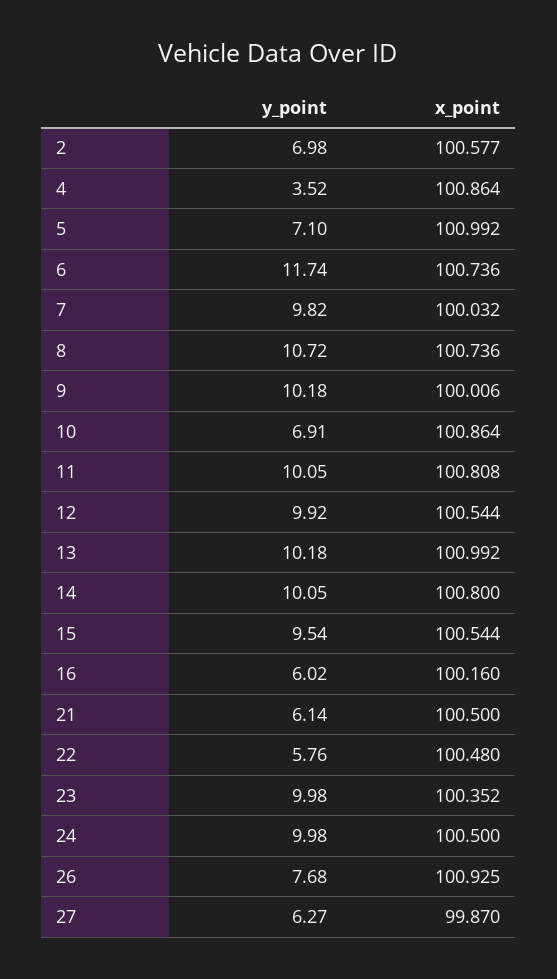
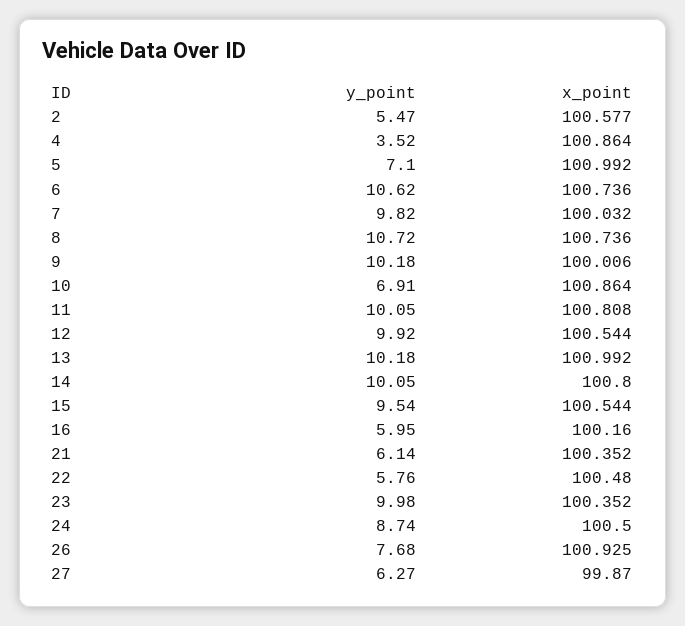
  {
    "y_point": {
-     "2": 6.98,
+     "2": 5.47,
      "4": 3.52,
      "5": 7.1,
-     "6": 11.74,
+     "6": 10.62,
      "7": 9.82,
      "8": 10.72,
      "9": 10.18,
      "10": 6.91,
      "11": 10.05,
      "12": 9.92,
      "13": 10.18,
      "14": 10.05,
      "15": 9.54,
-     "16": 6.02,
+     "16": 5.95,
      "21": 6.14,
      "22": 5.76,
      "23": 9.98,
-     "24": 9.98,
+     "24": 8.74,
      "26": 7.68,
      "27": 6.27
    },
    "x_point": {
      "2": 100.577,
      "4": 100.864,
      "5": 100.992,
      "6": 100.736,
      "7": 100.032,
      "8": 100.736,
      "9": 100.006,
      "10": 100.864,
      "11": 100.808,
      "12": 100.544,
      "13": 100.992,
      "14": 100.8,
      "15": 100.544,
      "16": 100.16,
-     "21": 100.5,
+     "21": 100.352,
      "22": 100.48,
      "23": 100.352,
      "24": 100.5,
      "26": 100.925,
      "27": 99.87
    }
  }

